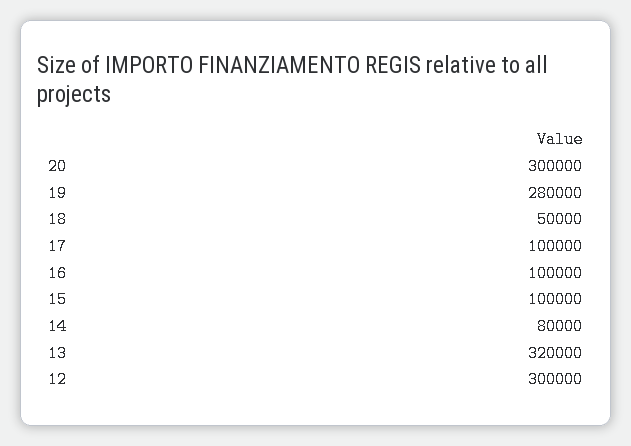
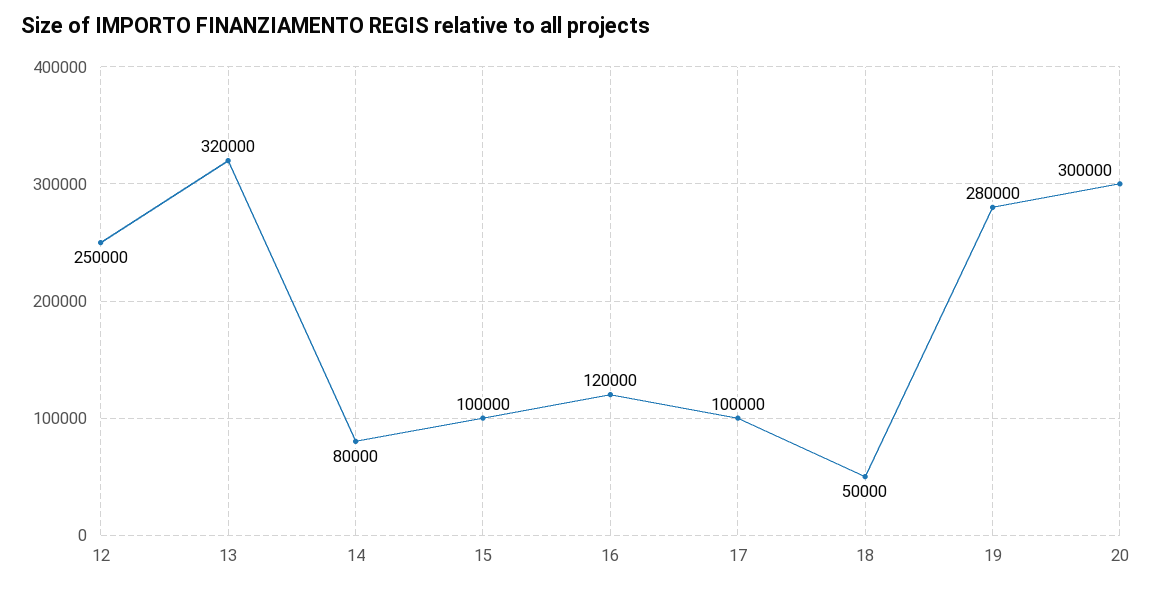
  {
    "20": 300000,
    "19": 280000,
    "18": 50000,
    "17": 100000,
-   "16": 100000,
+   "16": 120000,
    "15": 100000,
    "14": 80000,
    "13": 320000,
-   "12": 300000
+   "12": 250000
  }

